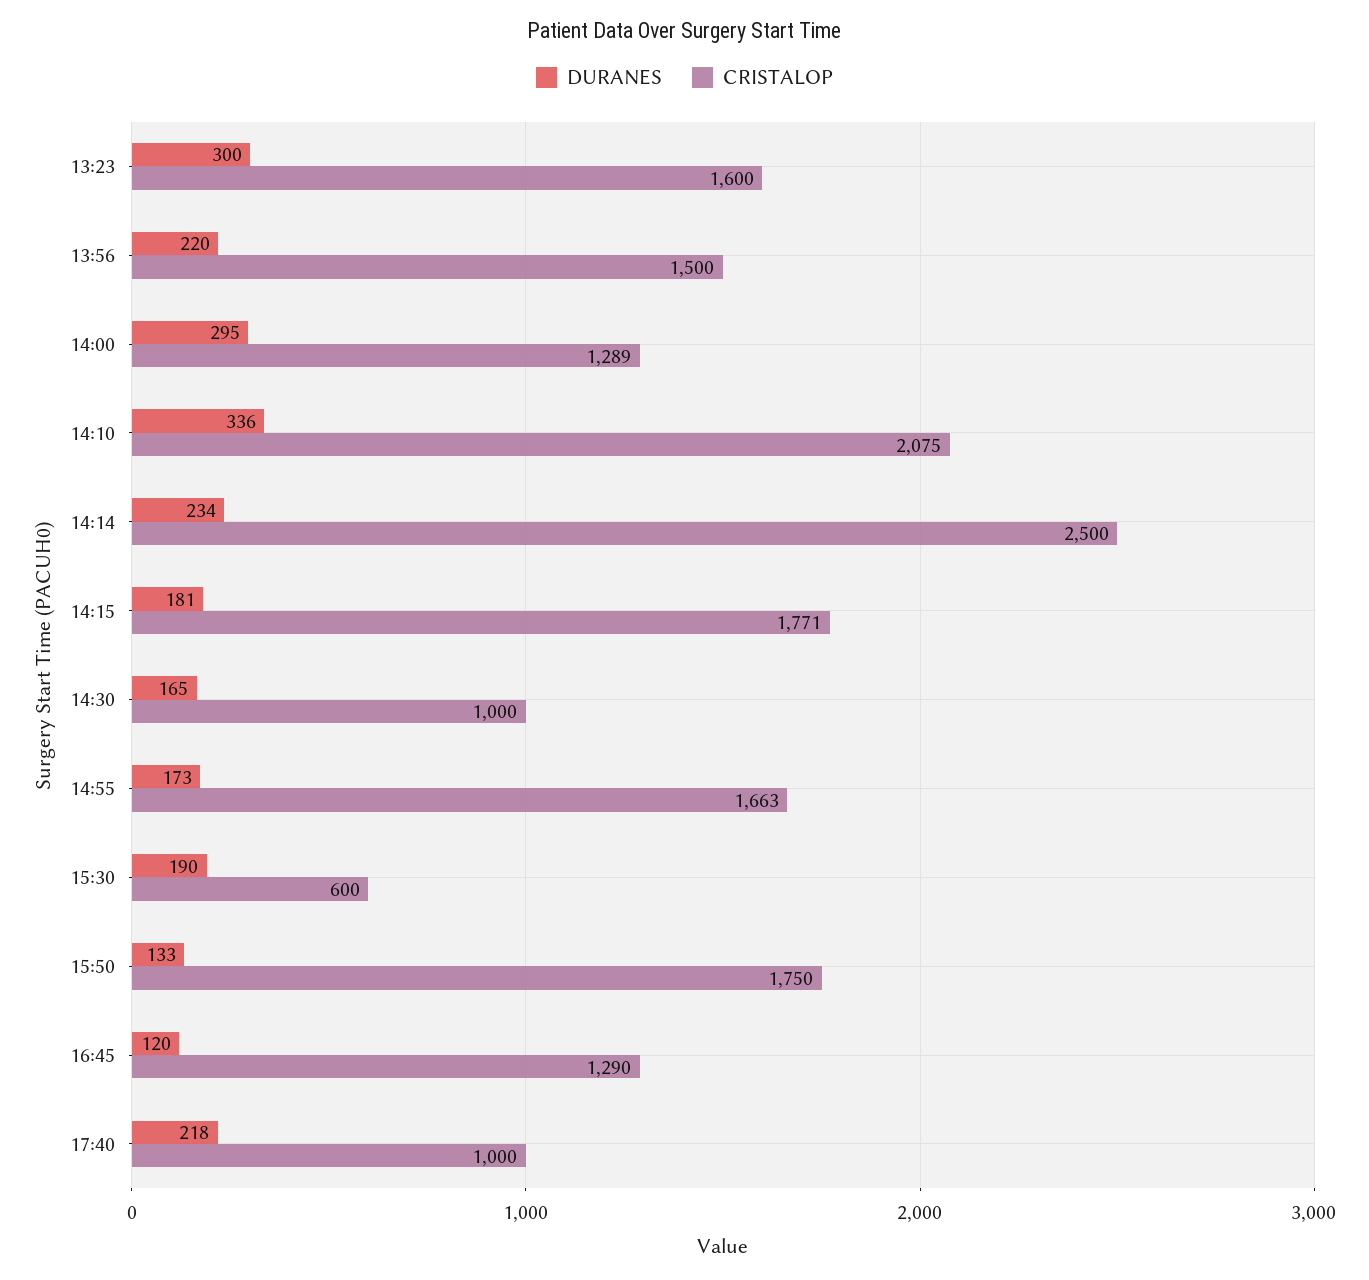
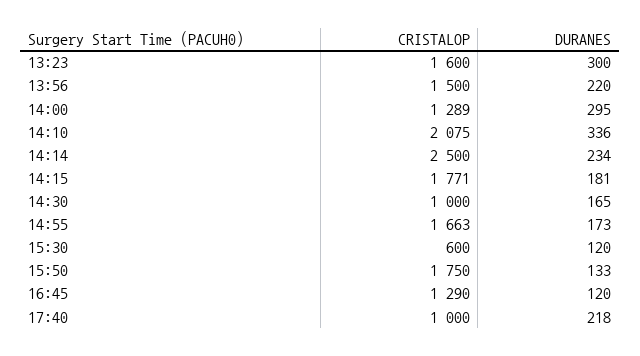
  {
    "DURANES": {
      "13:23": 300,
      "13:56": 220,
      "14:00": 295,
      "14:10": 336,
      "14:14": 234,
      "14:15": 181,
      "14:30": 165,
      "14:55": 173,
-     "15:30": 190,
+     "15:30": 120,
      "15:50": 133,
      "16:45": 120,
      "17:40": 218
    },
    "CRISTALOP": {
      "13:23": 1600,
      "13:56": 1500,
      "14:00": 1289,
      "14:10": 2075,
      "14:14": 2500,
      "14:15": 1771,
      "14:30": 1000,
      "14:55": 1663,
      "15:30": 600,
      "15:50": 1750,
      "16:45": 1290,
      "17:40": 1000
    }
  }

